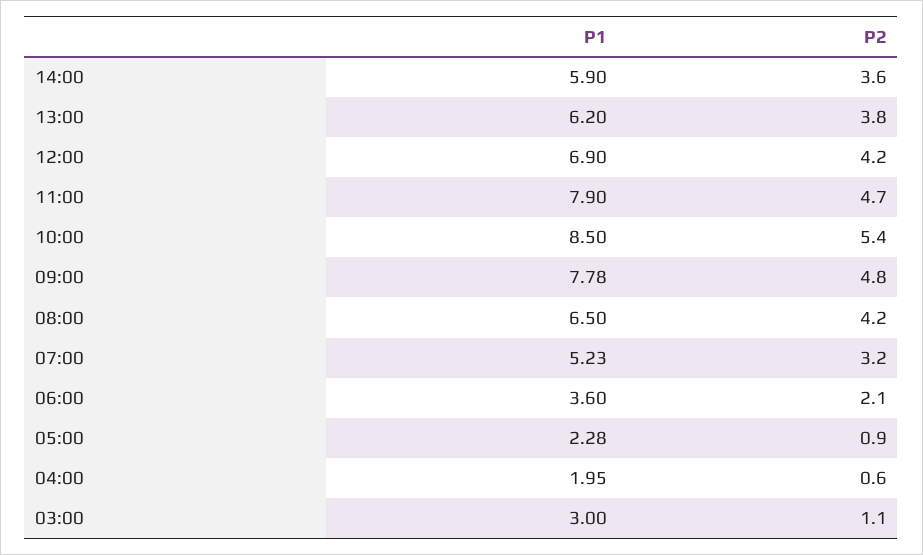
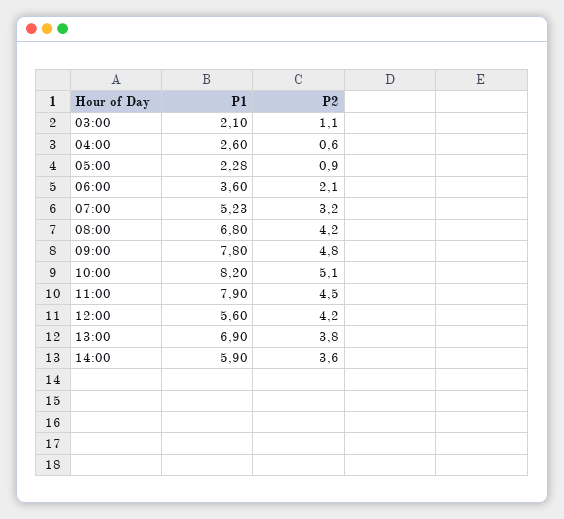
  {
    "P1": {
      "14:00": 5.9,
-     "13:00": 6.2,
+     "13:00": 6.9,
-     "12:00": 6.9,
+     "12:00": 5.6,
      "11:00": 7.9,
-     "10:00": 8.5,
+     "10:00": 8.2,
-     "09:00": 7.78,
+     "09:00": 7.8,
-     "08:00": 6.5,
+     "08:00": 6.8,
      "07:00": 5.23,
      "06:00": 3.6,
      "05:00": 2.28,
-     "04:00": 1.95,
+     "04:00": 2.6,
-     "03:00": 3
+     "03:00": 2.1
    },
    "P2": {
      "14:00": 3.6,
      "13:00": 3.8,
      "12:00": 4.2,
-     "11:00": 4.7,
+     "11:00": 4.5,
-     "10:00": 5.4,
+     "10:00": 5.1,
      "09:00": 4.8,
      "08:00": 4.2,
      "07:00": 3.2,
      "06:00": 2.1,
      "05:00": 0.9,
      "04:00": 0.6,
      "03:00": 1.1
    }
  }

